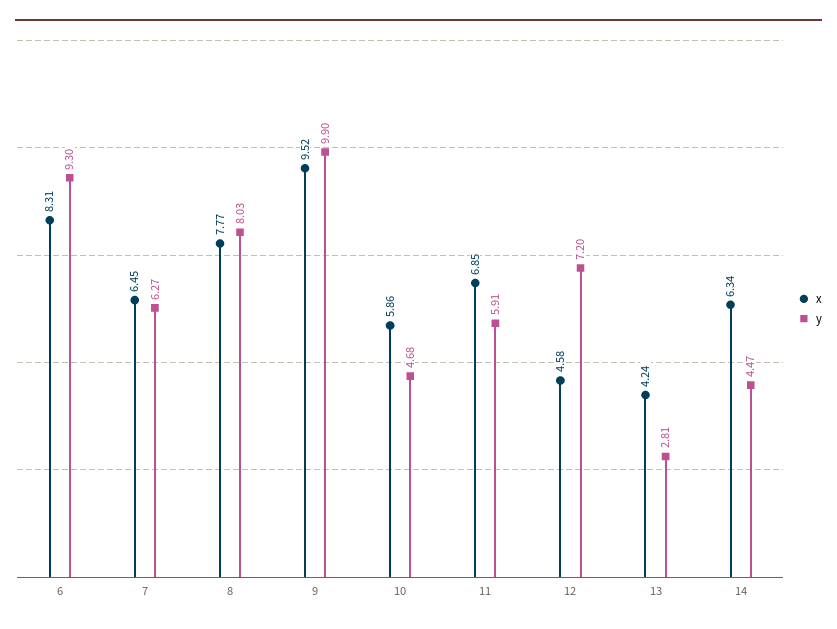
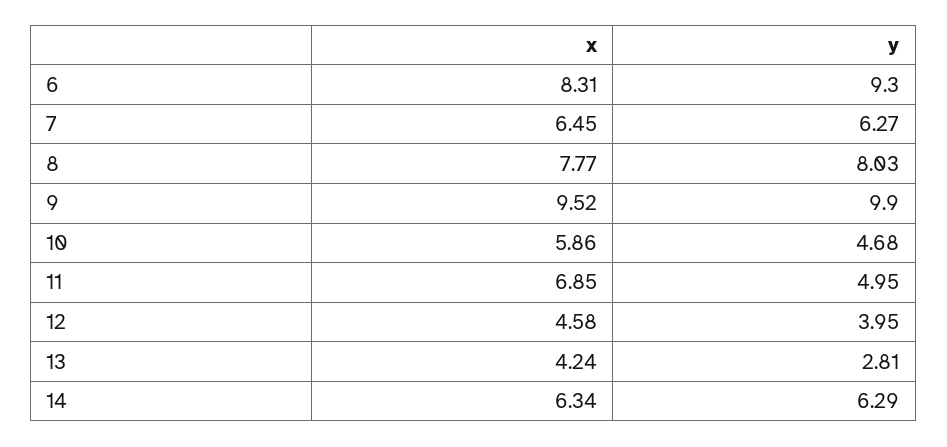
  {
    "x": {
      "6": 8.31,
      "7": 6.45,
      "8": 7.77,
      "9": 9.52,
      "10": 5.86,
      "11": 6.85,
      "12": 4.58,
      "13": 4.24,
      "14": 6.34
    },
    "y": {
      "6": 9.3,
      "7": 6.27,
      "8": 8.03,
      "9": 9.9,
      "10": 4.68,
-     "11": 5.91,
+     "11": 4.95,
-     "12": 7.2,
+     "12": 3.95,
      "13": 2.81,
-     "14": 4.47
+     "14": 6.29
    }
  }

